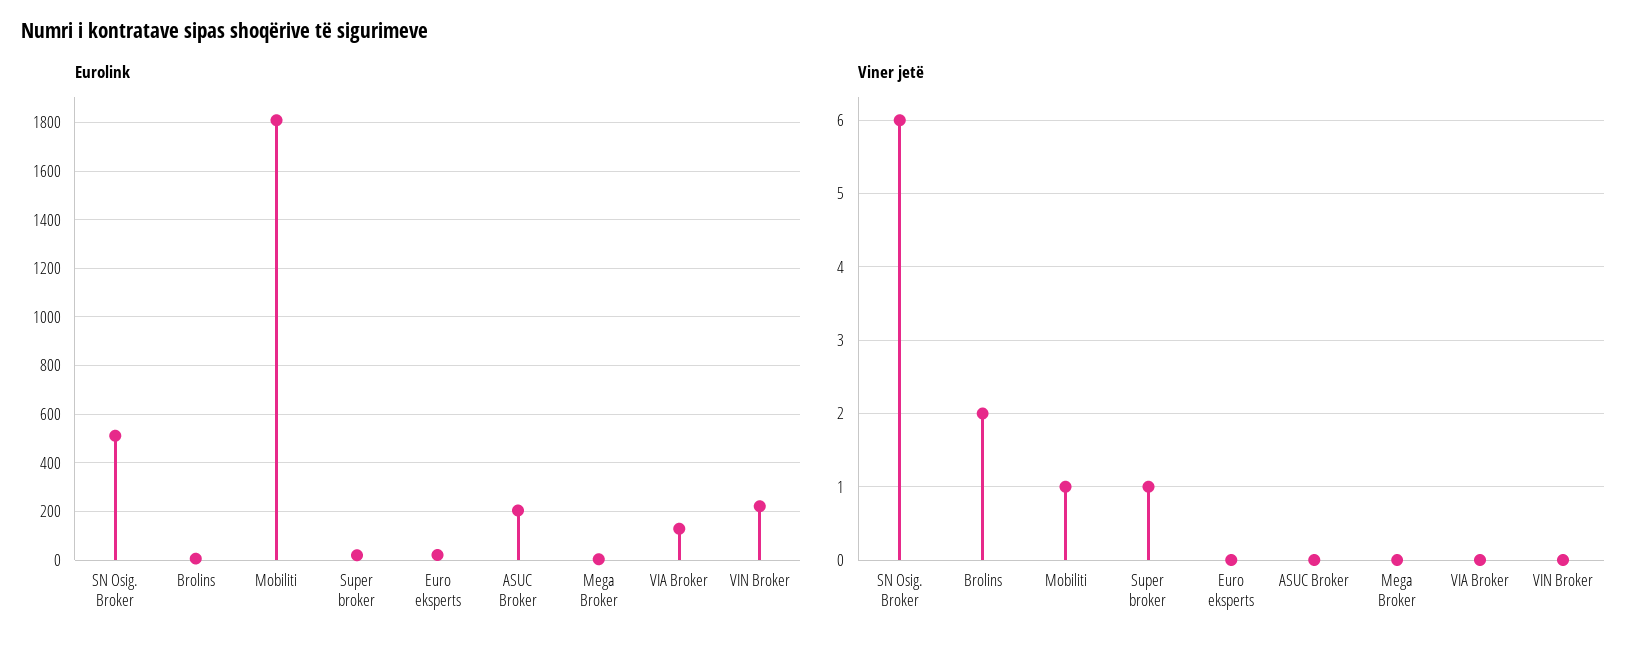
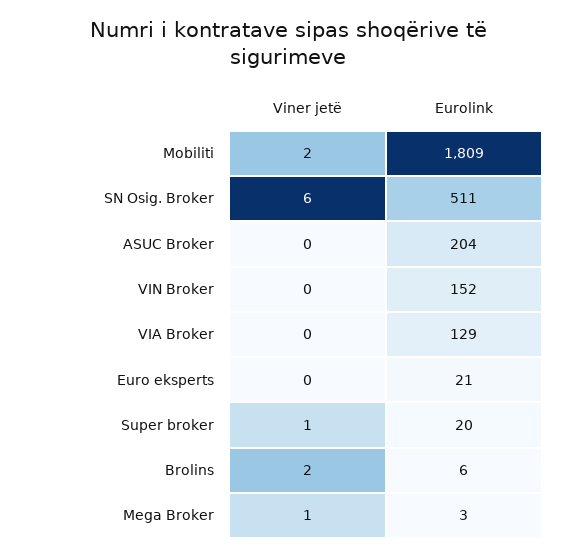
  {
    "Eurolink": {
      "SN Osig. Broker": 511,
      "Brolins": 6,
      "Mobiliti": 1809,
      "Super broker": 20,
      "Euro eksperts": 21,
      "ASUC Broker": 204,
      "Mega Broker": 3,
      "VIA Broker": 129,
-     "VIN Broker": 225
+     "VIN Broker": 152
    },
    "Viner jetë": {
      "SN Osig. Broker": 6,
      "Brolins": 2,
-     "Mobiliti": 1,
+     "Mobiliti": 2,
      "Super broker": 1,
      "Euro eksperts": 0,
      "ASUC Broker": 0,
-     "Mega Broker": 0,
+     "Mega Broker": 1,
      "VIA Broker": 0,
      "VIN Broker": 0
    }
  }

